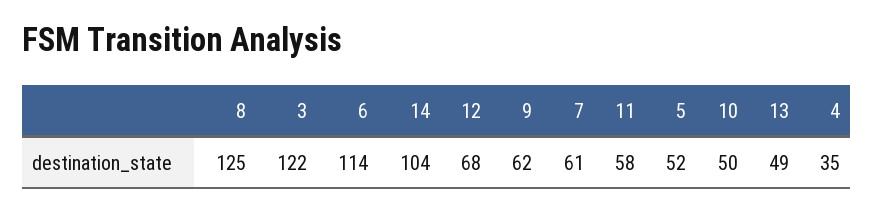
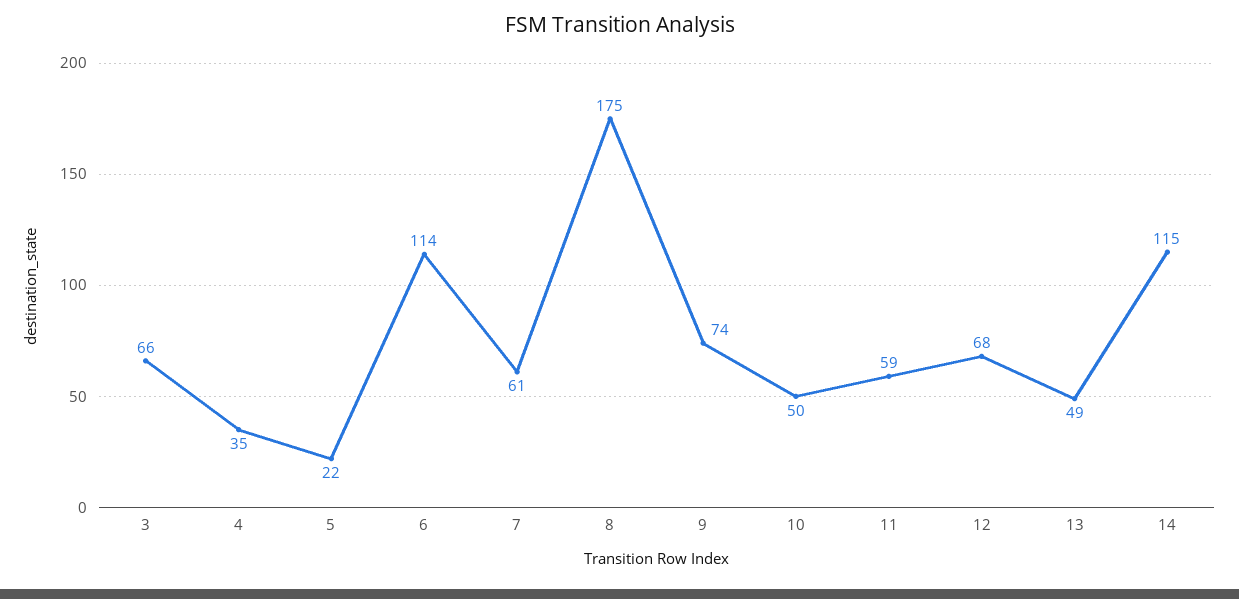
  {
-   "8": 125,
+   "8": 175,
-   "3": 122,
+   "3": 66,
    "6": 114,
-   "14": 104,
+   "14": 115,
    "12": 68,
-   "9": 62,
+   "9": 74,
    "7": 61,
-   "11": 58,
+   "11": 59,
-   "5": 52,
+   "5": 22,
    "10": 50,
    "13": 49,
    "4": 35
  }

